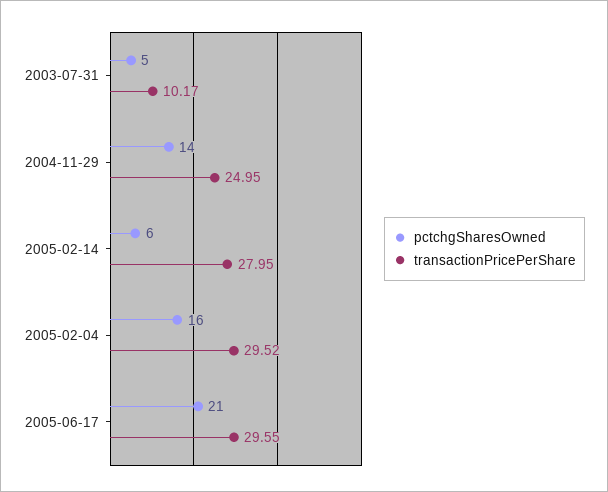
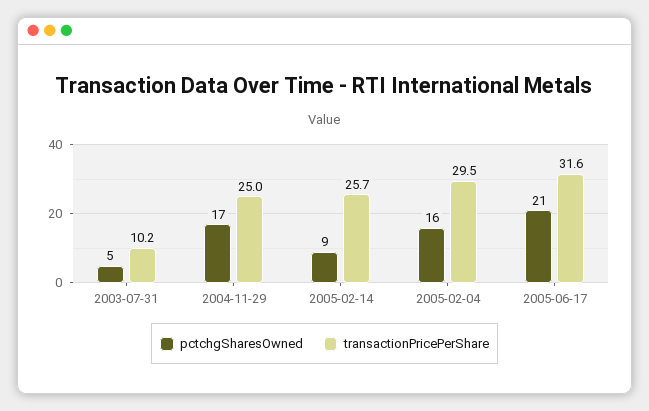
  {
    "pctchgSharesOwned": {
      "2003-07-31": 5,
-     "2004-11-29": 14,
+     "2004-11-29": 17,
-     "2005-02-14": 6,
+     "2005-02-14": 9,
      "2005-02-04": 16,
      "2005-06-17": 21
    },
    "transactionPricePerShare": {
      "2003-07-31": 10.17,
      "2004-11-29": 24.95,
-     "2005-02-14": 27.95,
+     "2005-02-14": 25.7,
      "2005-02-04": 29.52,
-     "2005-06-17": 29.55
+     "2005-06-17": 31.6
    }
  }

